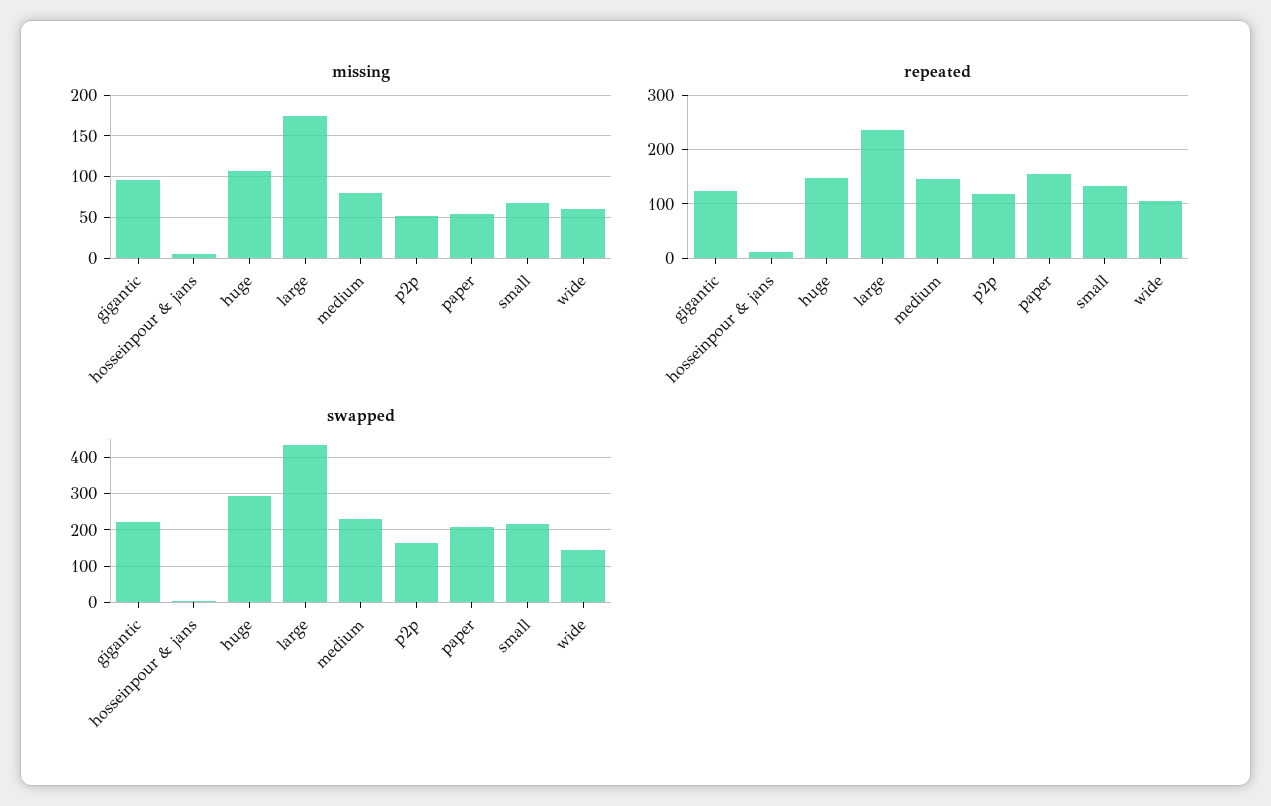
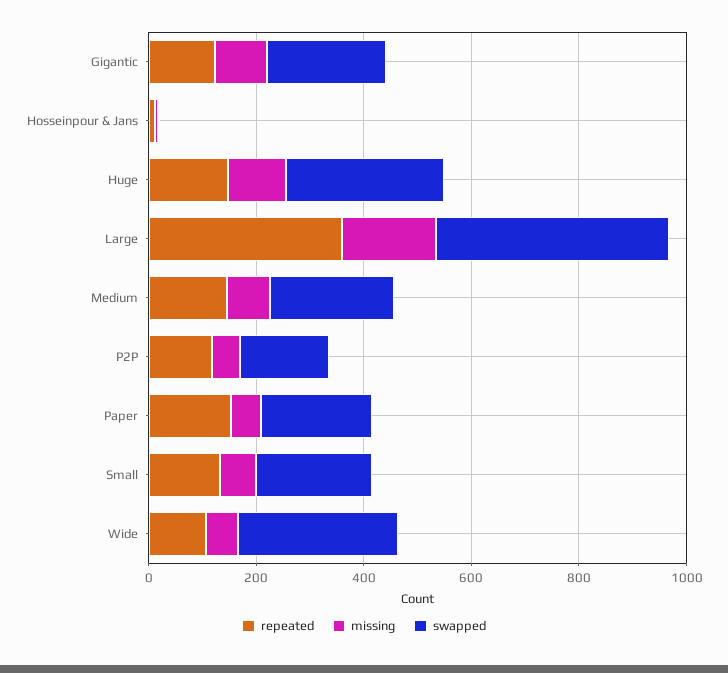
  {
    "missing": {
      "gigantic": 100,
      "hosseinpour & jans": 10,
      "huge": 110,
      "large": 170,
      "medium": 80,
      "p2p": 50,
      "paper": 50,
      "small": 70,
      "wide": 60
    },
    "repeated": {
      "gigantic": 120,
      "hosseinpour & jans": 20,
      "huge": 140,
-     "large": 240,
+     "large": 350,
      "medium": 140,
      "p2p": 120,
      "paper": 160,
      "small": 140,
      "wide": 100
    },
    "swapped": {
      "gigantic": 220,
      "hosseinpour & jans": 0,
      "huge": 300,
      "large": 440,
      "medium": 240,
      "p2p": 160,
      "paper": 200,
      "small": 220,
-     "wide": 140
+     "wide": 300
    }
  }

